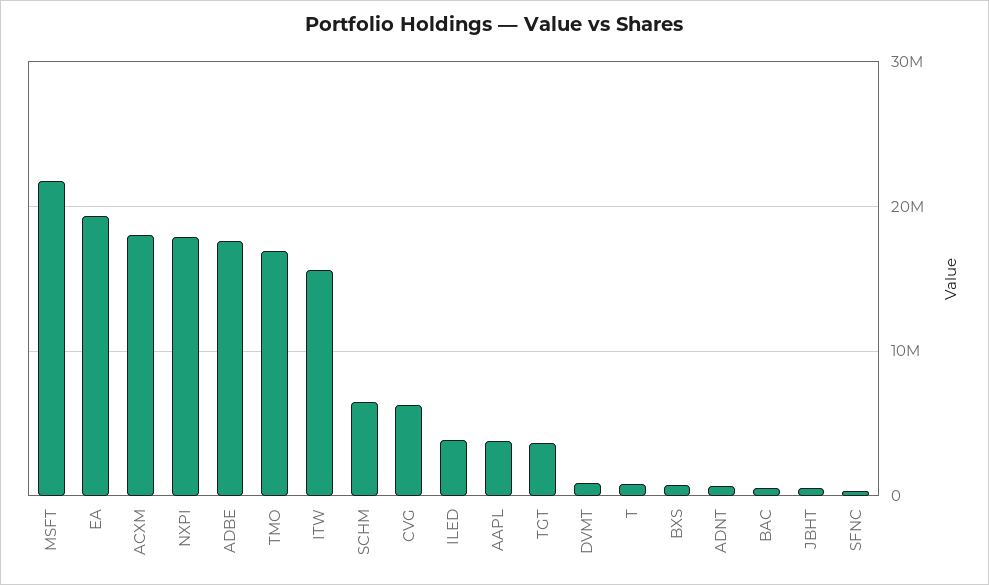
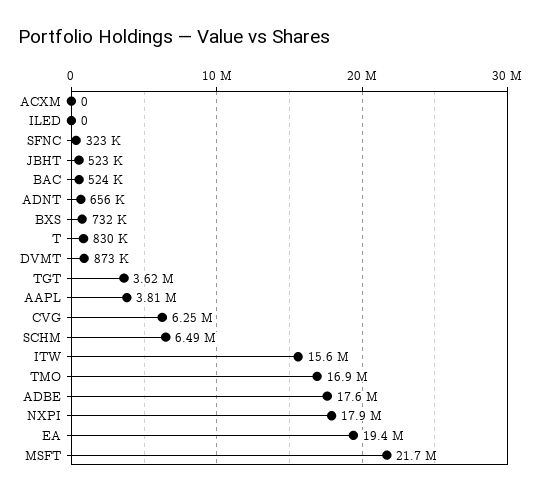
  {
    "MSFT": 21700000,
    "EA": 19400000,
-   "ACXM": 18000000,
+   "ACXM": 0,
    "NXPI": 17900000,
    "ADBE": 17600000,
    "TMO": 16900000,
    "ITW": 15600000,
    "SCHM": 6490000,
    "CVG": 6250000,
-   "ILED": 4000000,
+   "ILED": 0,
    "AAPL": 3810000,
    "TGT": 3620000,
    "DVMT": 873000,
    "T": 830000,
    "BXS": 732000,
    "ADNT": 656000,
    "BAC": 524000,
    "JBHT": 523000,
    "SFNC": 323000
  }

